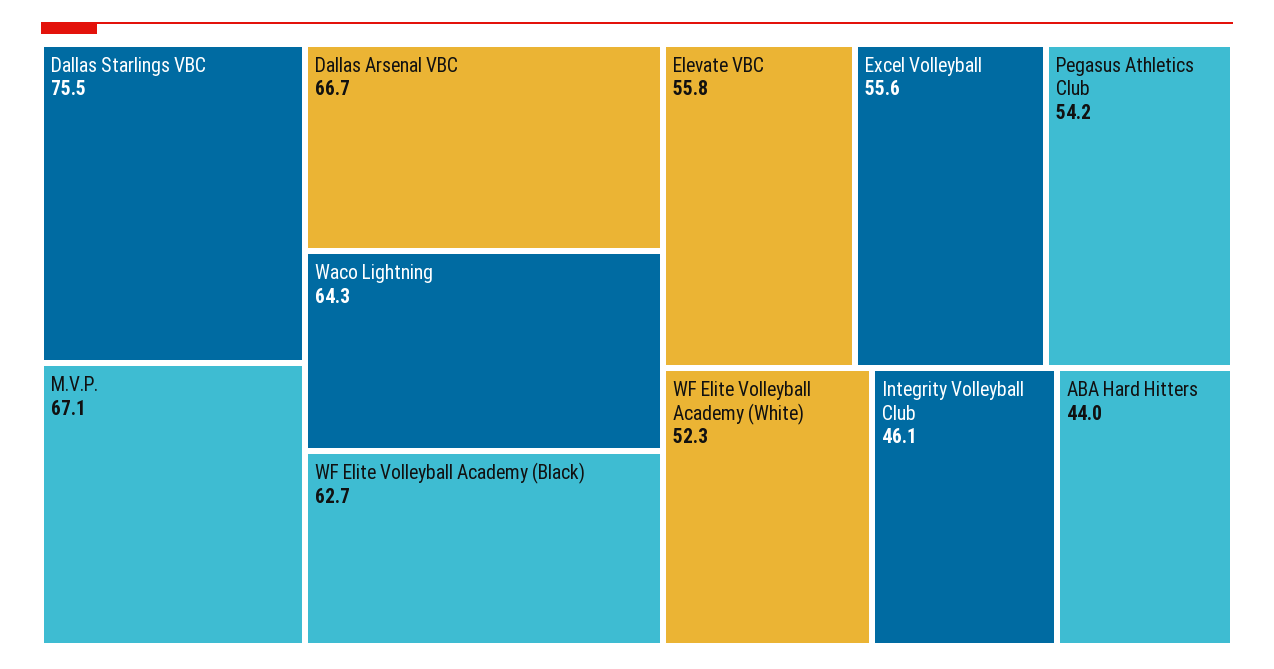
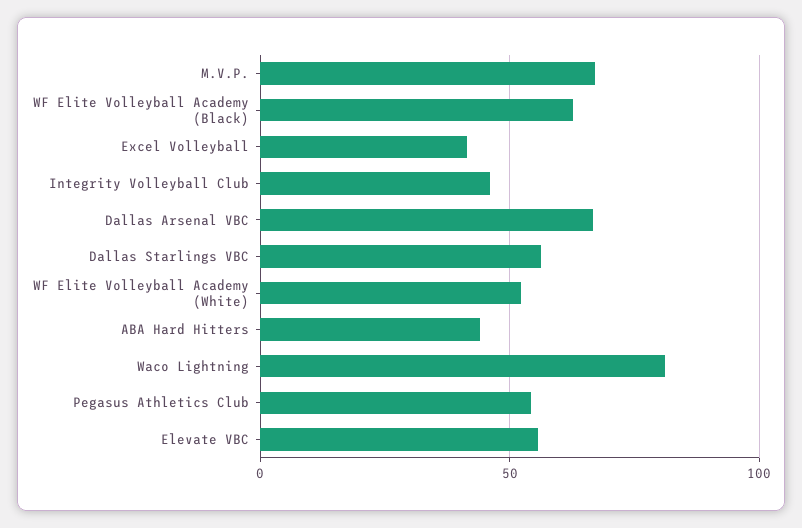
  {
-   "Dallas Starlings VBC": 75.5,
+   "Dallas Starlings VBC": 55,
    "M.V.P.": 67.1,
    "Dallas Arsenal VBC": 66.7,
-   "Waco Lightning": 64.3,
+   "Waco Lightning": 80,
    "WF Elite Volleyball Academy (Black)": 62.7,
    "Elevate VBC": 55.8,
-   "Excel Volleyball": 55.6,
+   "Excel Volleyball": 40,
    "Pegasus Athletics Club": 54.2,
    "WF Elite Volleyball Academy (White)": 52.3,
    "Integrity Volleyball Club": 46.1,
    "ABA Hard Hitters": 44
  }

